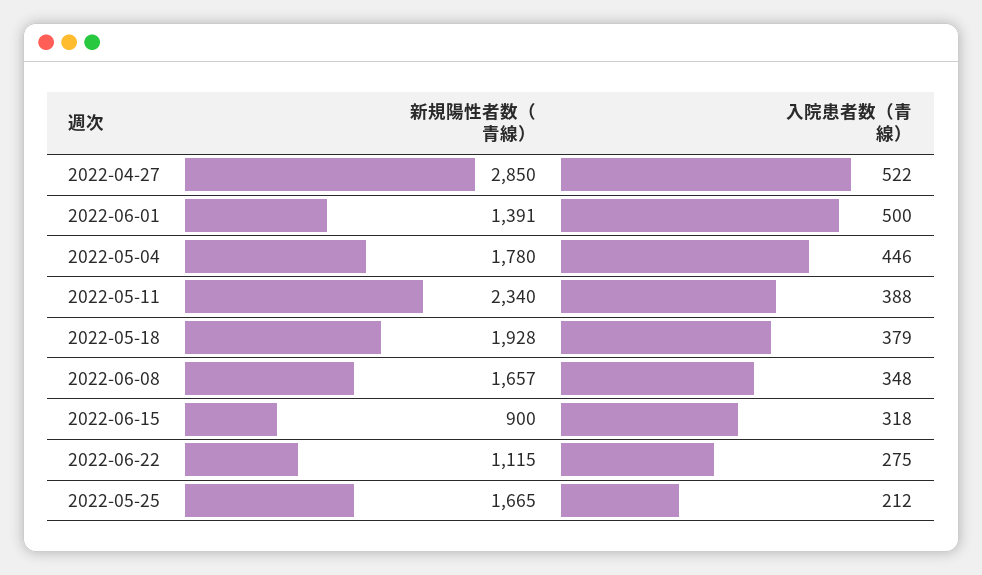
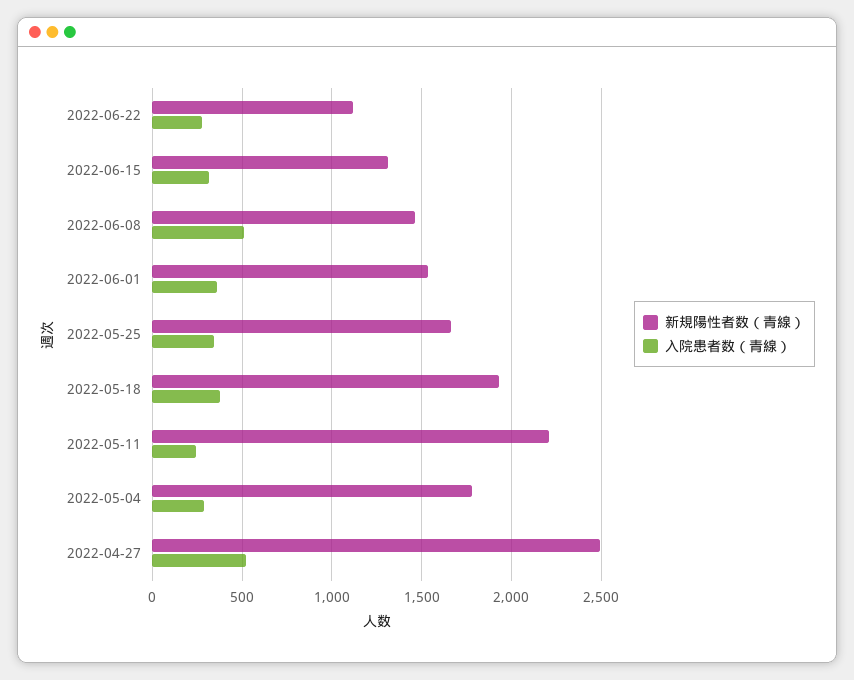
  {
    "新規陽性者数（青線）": {
-     "2022-04-27": 2850,
+     "2022-04-27": 2500,
-     "2022-06-01": 1391,
+     "2022-06-01": 1550,
      "2022-05-04": 1780,
-     "2022-05-11": 2340,
+     "2022-05-11": 2200,
      "2022-05-18": 1928,
-     "2022-06-08": 1657,
+     "2022-06-08": 1450,
-     "2022-06-15": 900,
+     "2022-06-15": 1300,
      "2022-06-22": 1115,
      "2022-05-25": 1665
    },
    "入院患者数（青線）": {
      "2022-04-27": 522,
-     "2022-06-01": 500,
+     "2022-06-01": 350,
-     "2022-05-04": 446,
+     "2022-05-04": 300,
-     "2022-05-11": 388,
+     "2022-05-11": 250,
      "2022-05-18": 379,
-     "2022-06-08": 348,
+     "2022-06-08": 500,
      "2022-06-15": 318,
      "2022-06-22": 275,
-     "2022-05-25": 212
+     "2022-05-25": 350
    }
  }

